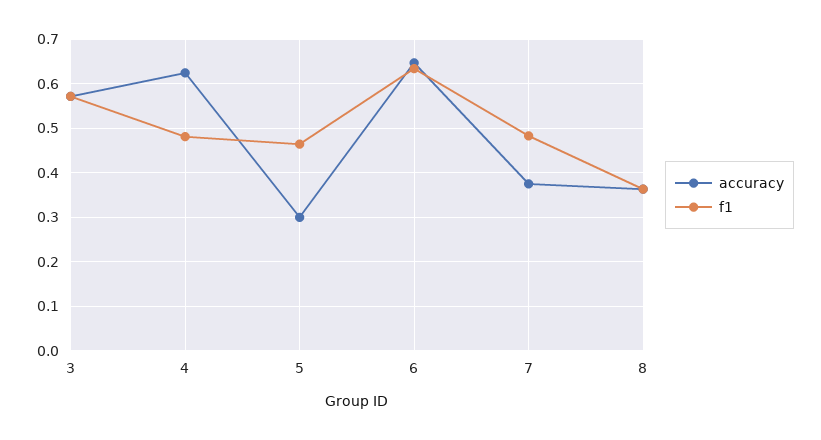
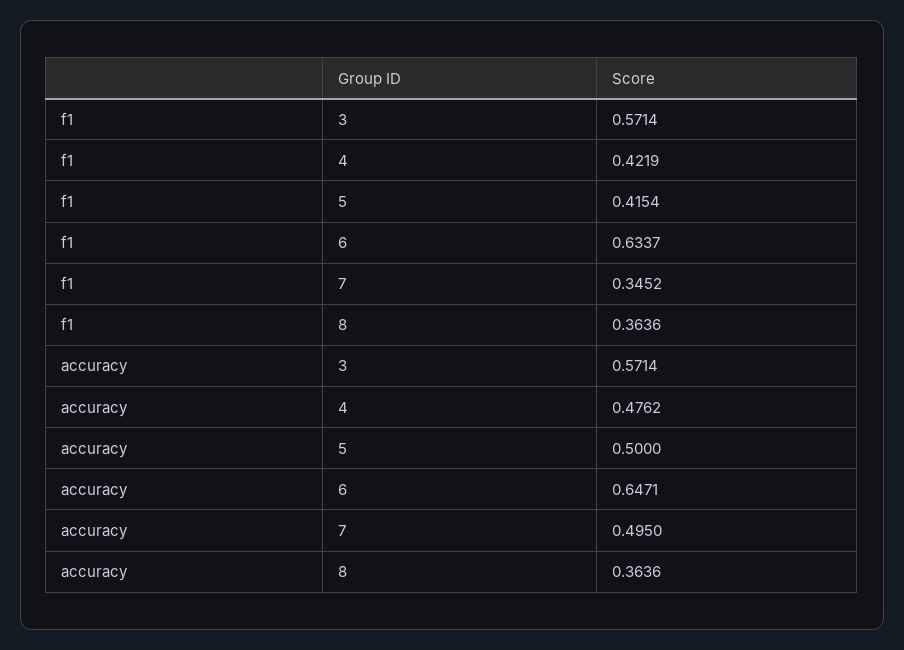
  {
    "accuracy": {
      "3": 0.5714,
-     "4": 0.62,
+     "4": 0.4762,
-     "5": 0.3,
+     "5": 0.5,
      "6": 0.6471,
-     "7": 0.38,
+     "7": 0.495,
      "8": 0.3636
    },
    "f1": {
      "3": 0.5714,
-     "4": 0.48,
+     "4": 0.4219,
-     "5": 0.46,
+     "5": 0.4154,
      "6": 0.6337,
-     "7": 0.48,
+     "7": 0.3452,
      "8": 0.3636
    }
  }

